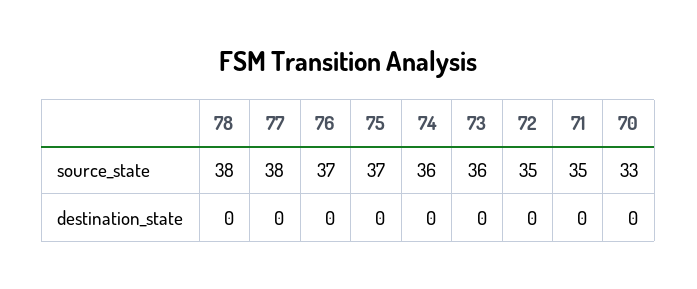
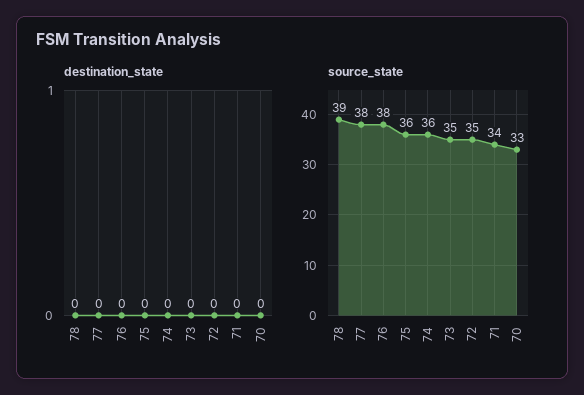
  {
    "source_state": {
-     "78": 38,
+     "78": 39,
      "77": 38,
-     "76": 37,
+     "76": 38,
-     "75": 37,
+     "75": 36,
      "74": 36,
-     "73": 36,
+     "73": 35,
      "72": 35,
-     "71": 35,
+     "71": 34,
      "70": 33
    },
    "destination_state": {
      "78": 0,
      "77": 0,
      "76": 0,
      "75": 0,
      "74": 0,
      "73": 0,
      "72": 0,
      "71": 0,
      "70": 0
    }
  }

